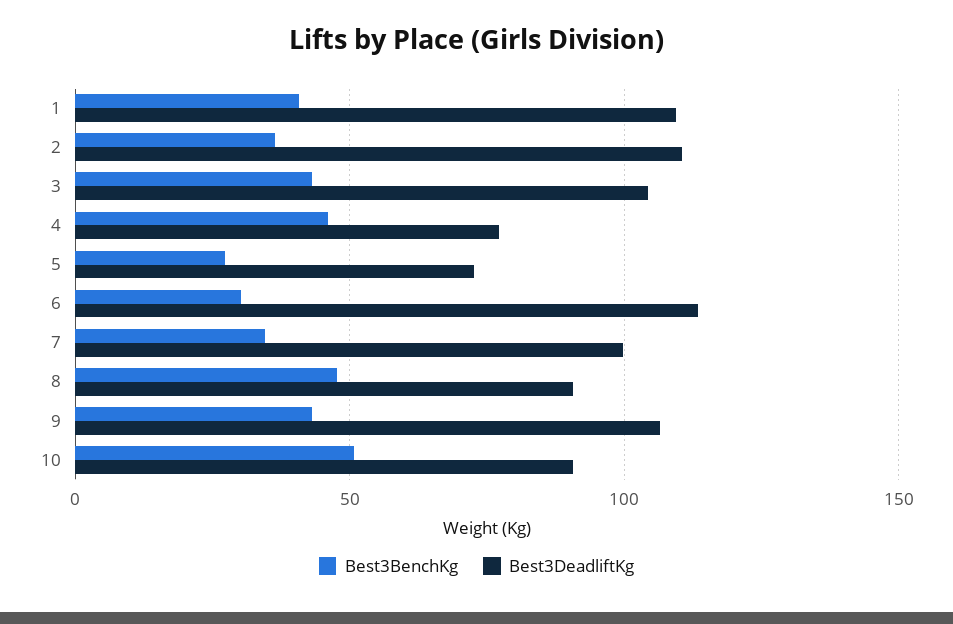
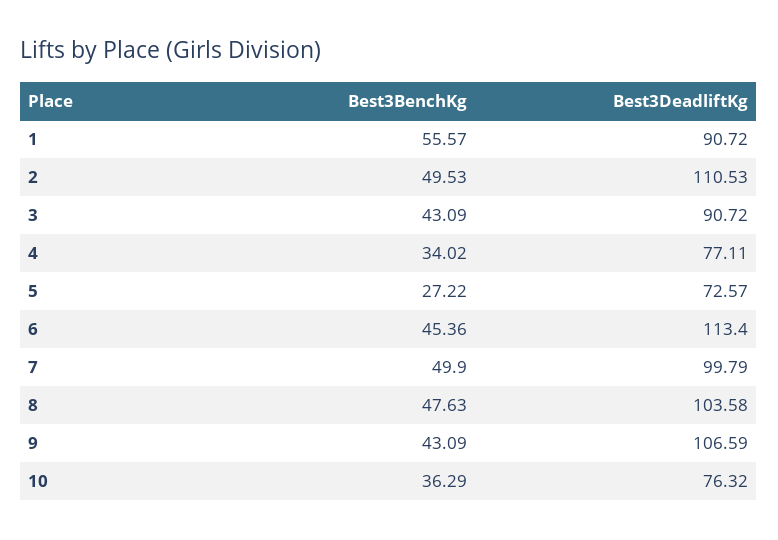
  {
    "Best3BenchKg": {
-     "1": 40,
+     "1": 55.57,
-     "2": 35,
+     "2": 49.53,
      "3": 43.09,
-     "4": 45,
+     "4": 34.02,
      "5": 27.22,
-     "6": 30,
+     "6": 45.36,
-     "7": 35,
+     "7": 49.9,
      "8": 47.63,
      "9": 43.09,
-     "10": 50
+     "10": 36.29
    },
    "Best3DeadliftKg": {
-     "1": 110,
+     "1": 90.72,
      "2": 110.53,
-     "3": 105,
+     "3": 90.72,
      "4": 77.11,
      "5": 72.57,
      "6": 113.4,
      "7": 99.79,
-     "8": 90,
+     "8": 103.58,
      "9": 106.59,
-     "10": 90
+     "10": 76.32
    }
  }

